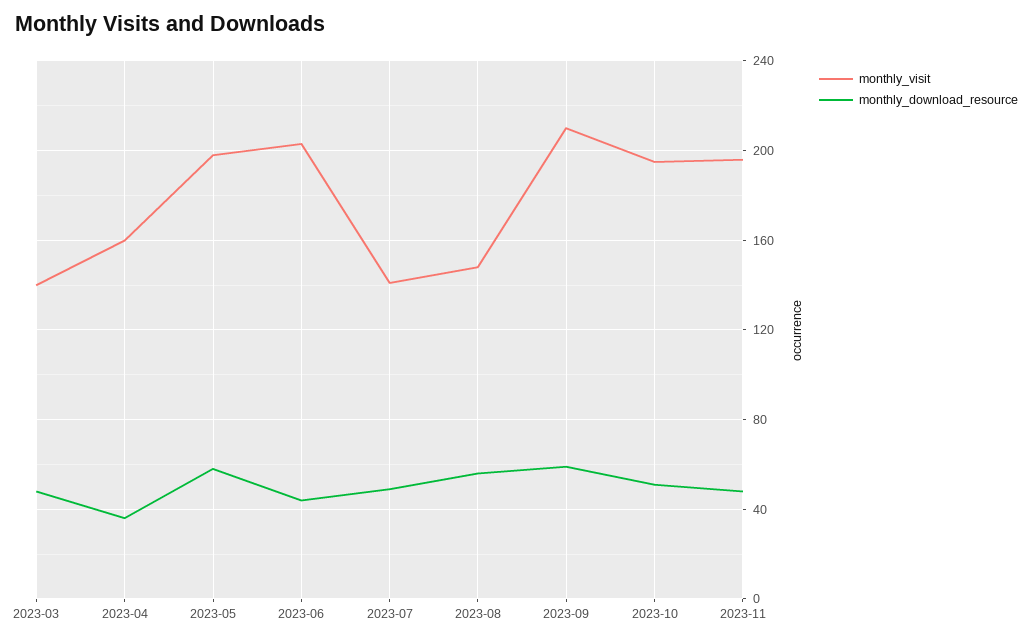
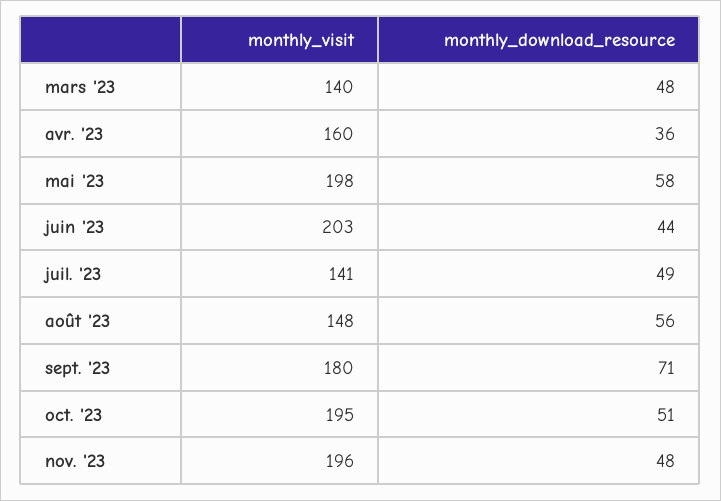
  {
    "monthly_visit": {
      "2023-03": 140,
      "2023-04": 160,
      "2023-05": 198,
      "2023-06": 203,
      "2023-07": 141,
      "2023-08": 148,
-     "2023-09": 210,
+     "2023-09": 180,
      "2023-10": 195,
      "2023-11": 196
    },
    "monthly_download_resource": {
      "2023-03": 48,
      "2023-04": 36,
      "2023-05": 58,
      "2023-06": 44,
      "2023-07": 49,
      "2023-08": 56,
-     "2023-09": 60,
+     "2023-09": 71,
      "2023-10": 51,
      "2023-11": 48
    }
  }

